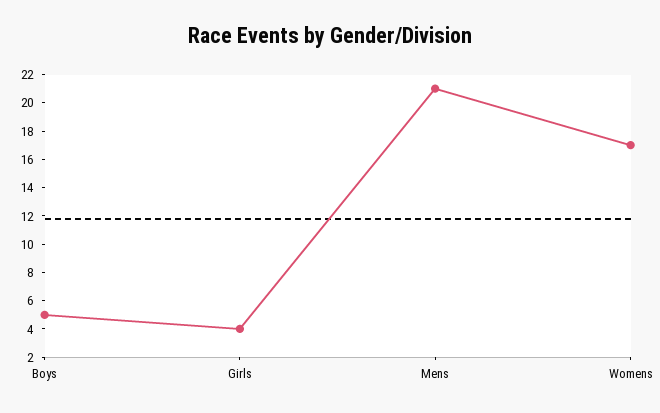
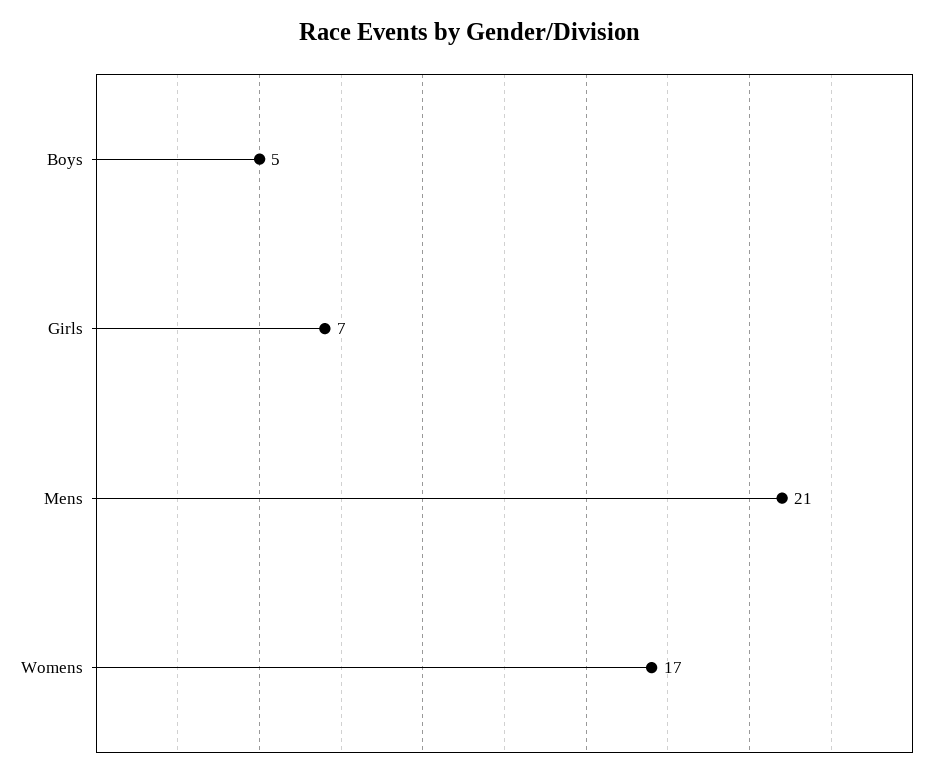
  {
    "Boys": 5,
-   "Girls": 4,
+   "Girls": 7,
    "Mens": 21,
    "Womens": 17
  }

